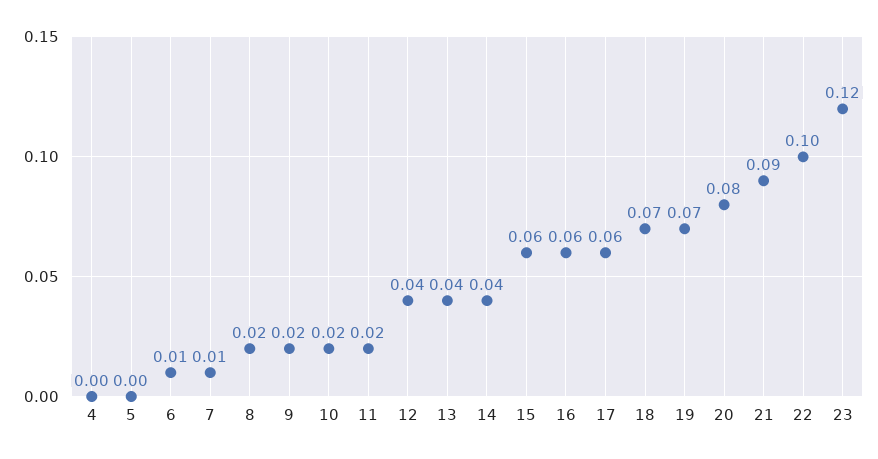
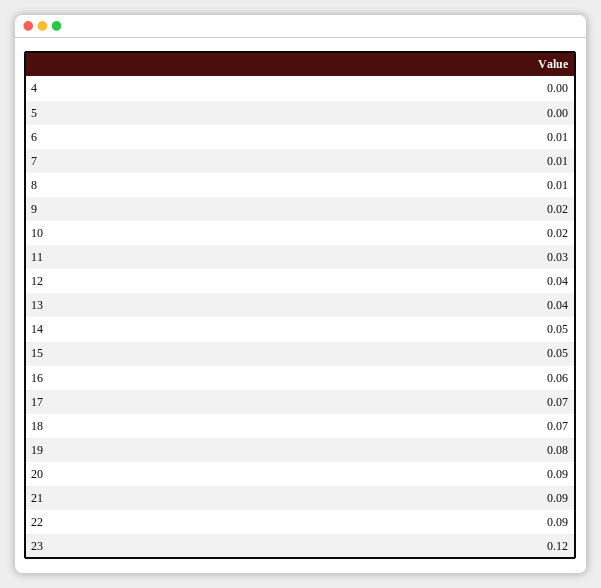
  {
    "4": 0,
    "5": 0,
    "6": 0.01,
    "7": 0.01,
-   "8": 0.02,
+   "8": 0.01,
    "9": 0.02,
    "10": 0.02,
-   "11": 0.02,
+   "11": 0.03,
    "12": 0.04,
    "13": 0.04,
-   "14": 0.04,
+   "14": 0.05,
-   "15": 0.06,
+   "15": 0.05,
    "16": 0.06,
-   "17": 0.06,
+   "17": 0.07,
    "18": 0.07,
-   "19": 0.07,
+   "19": 0.08,
-   "20": 0.08,
+   "20": 0.09,
    "21": 0.09,
-   "22": 0.1,
+   "22": 0.09,
    "23": 0.12
  }

